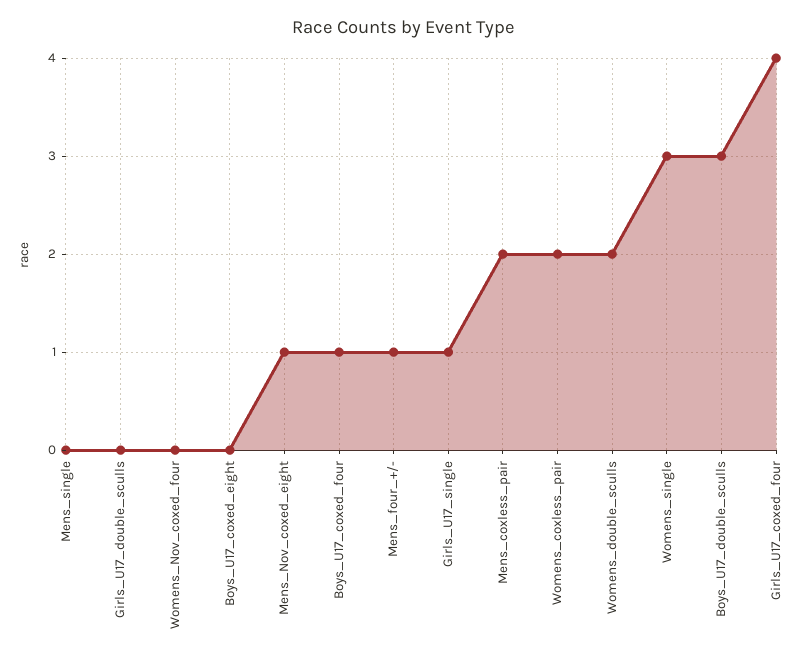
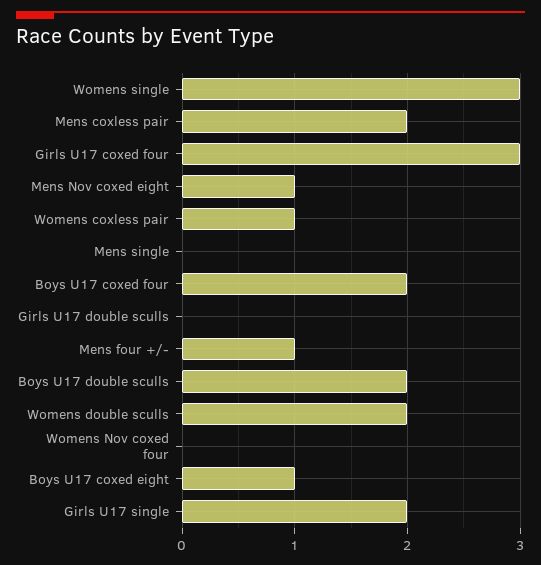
  {
    "Mens_single": 0,
    "Girls_U17_double_sculls": 0,
    "Womens_Nov_coxed_four": 0,
-   "Boys_U17_coxed_eight": 0,
+   "Boys_U17_coxed_eight": 1,
    "Mens_Nov_coxed_eight": 1,
-   "Boys_U17_coxed_four": 1,
+   "Boys_U17_coxed_four": 2,
    "Mens_four_+/-": 1,
-   "Girls_U17_single": 1,
+   "Girls_U17_single": 2,
    "Mens_coxless_pair": 2,
-   "Womens_coxless_pair": 2,
+   "Womens_coxless_pair": 1,
    "Womens_double_sculls": 2,
    "Womens_single": 3,
-   "Boys_U17_double_sculls": 3,
+   "Boys_U17_double_sculls": 2,
-   "Girls_U17_coxed_four": 4
+   "Girls_U17_coxed_four": 3
  }

